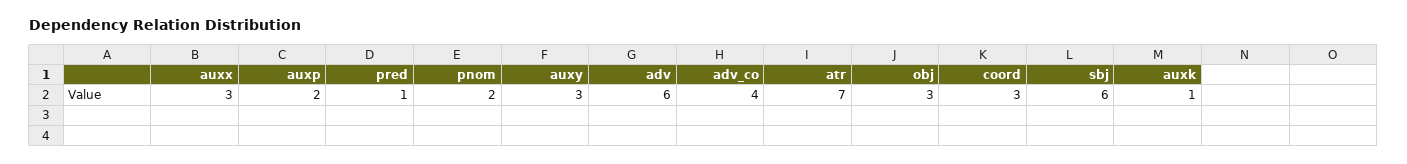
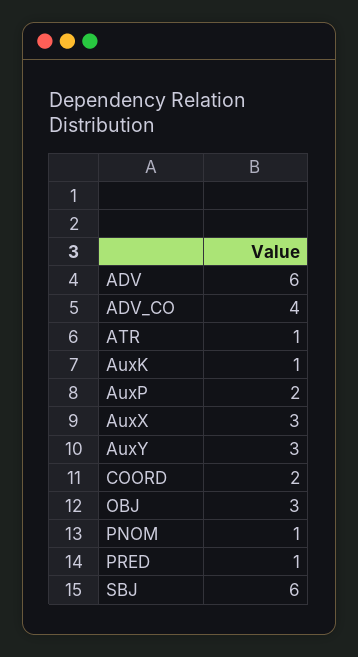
  {
    "auxx": 3,
    "auxp": 2,
    "pred": 1,
-   "pnom": 2,
+   "pnom": 1,
    "auxy": 3,
    "adv": 6,
    "adv_co": 4,
-   "atr": 7,
+   "atr": 1,
    "obj": 3,
-   "coord": 3,
+   "coord": 2,
    "sbj": 6,
    "auxk": 1
  }

